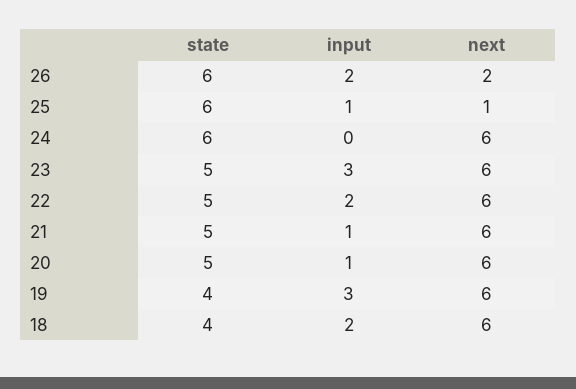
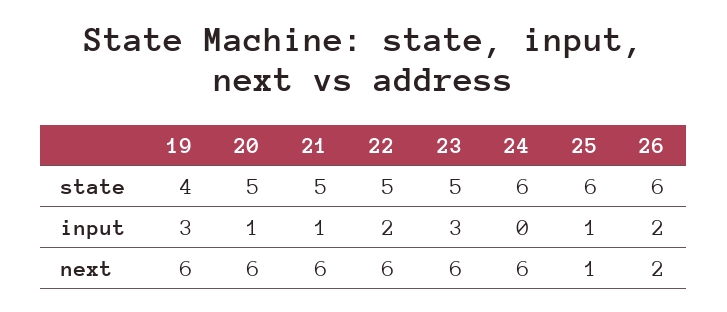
  {
    "state": {
      "26": 6,
      "25": 6,
      "24": 6,
      "23": 5,
      "22": 5,
      "21": 5,
      "20": 5,
-     "19": 4,
+     "19": 4
-     "18": 4
    },
    "input": {
      "26": 2,
      "25": 1,
      "24": 0,
      "23": 3,
      "22": 2,
      "21": 1,
      "20": 1,
-     "19": 3,
+     "19": 3
-     "18": 2
    },
    "next": {
      "26": 2,
      "25": 1,
      "24": 6,
      "23": 6,
      "22": 6,
      "21": 6,
      "20": 6,
-     "19": 6,
+     "19": 6
-     "18": 6
    }
  }

